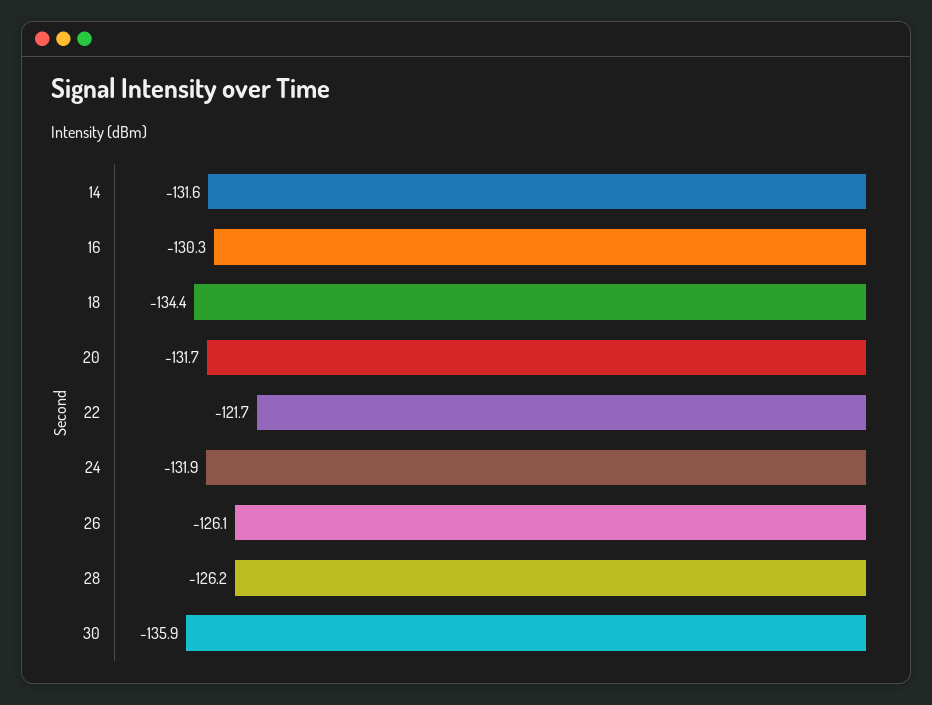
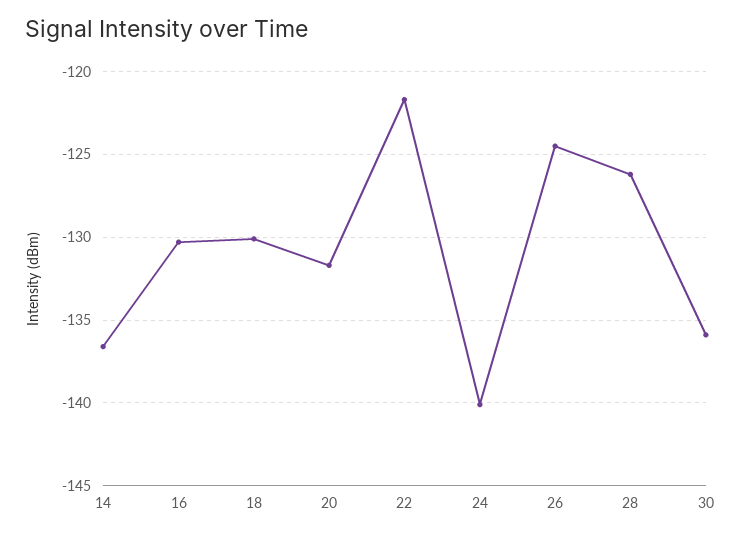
  {
-   "14": -131.6,
+   "14": -136.5,
    "16": -130.3,
-   "18": -134.4,
+   "18": -130,
    "20": -131.7,
    "22": -121.7,
-   "24": -131.9,
+   "24": -140,
-   "26": -126.1,
+   "26": -124.5,
    "28": -126.2,
    "30": -135.9
  }

